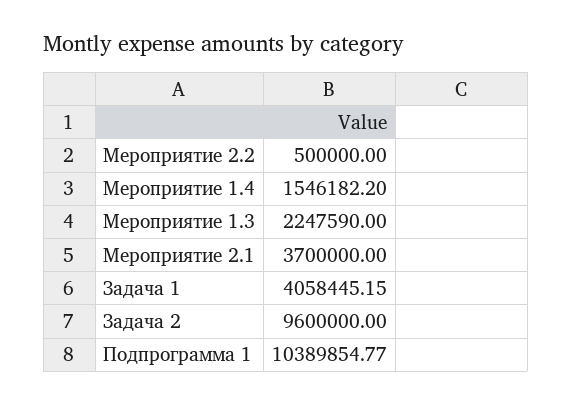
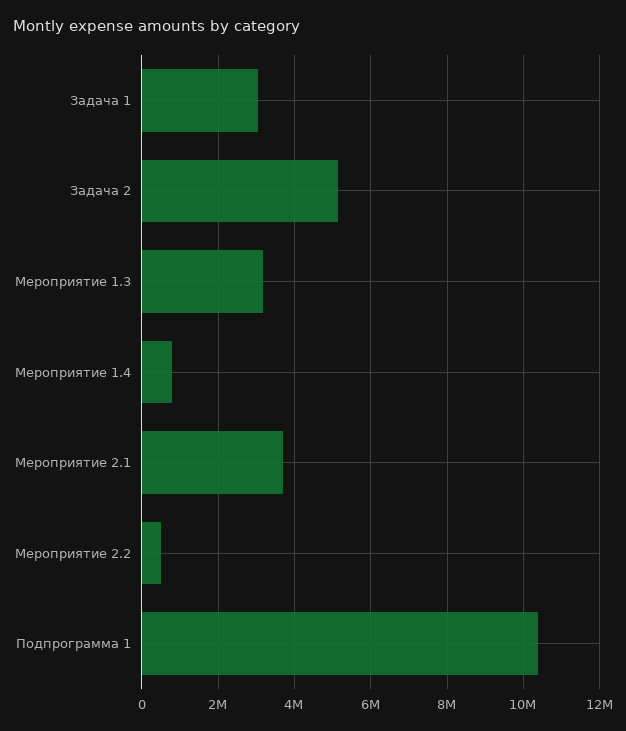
  {
    "Мероприятие 2.2": 500000,
-   "Мероприятие 1.4": 1546182.2,
+   "Мероприятие 1.4": 800000,
-   "Мероприятие 1.3": 2247590,
+   "Мероприятие 1.3": 3200000,
    "Мероприятие 2.1": 3700000,
-   "Задача 1": 4058445.15,
+   "Задача 1": 3000000,
-   "Задача 2": 9600000,
+   "Задача 2": 5200000,
    "Подпрограмма 1": 10389854.77
  }

